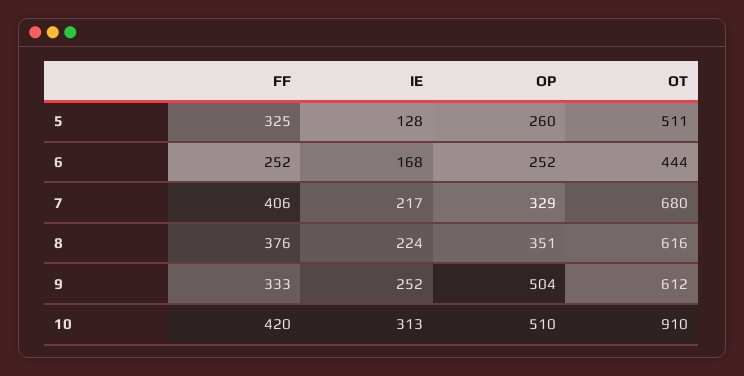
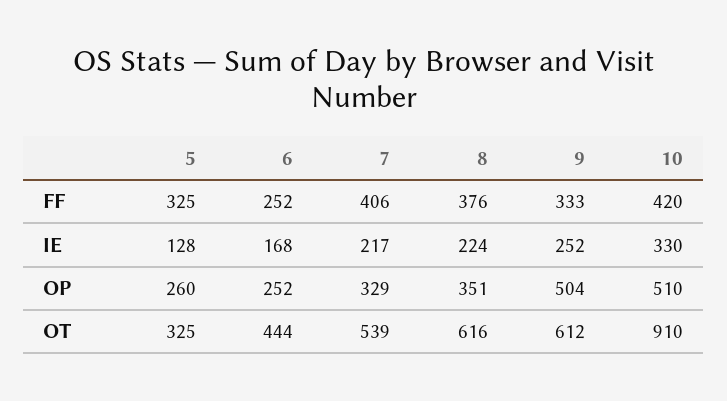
  {
    "FF": {
      "5": 325,
      "6": 252,
      "7": 406,
      "8": 376,
      "9": 333,
      "10": 420
    },
    "IE": {
      "5": 128,
      "6": 168,
      "7": 217,
      "8": 224,
      "9": 252,
-     "10": 313
+     "10": 330
    },
    "OP": {
      "5": 260,
      "6": 252,
      "7": 329,
      "8": 351,
      "9": 504,
      "10": 510
    },
    "OT": {
-     "5": 511,
+     "5": 325,
      "6": 444,
-     "7": 680,
+     "7": 539,
      "8": 616,
      "9": 612,
      "10": 910
    }
  }

